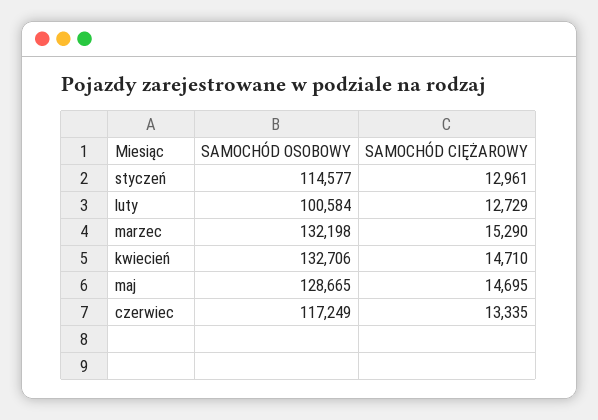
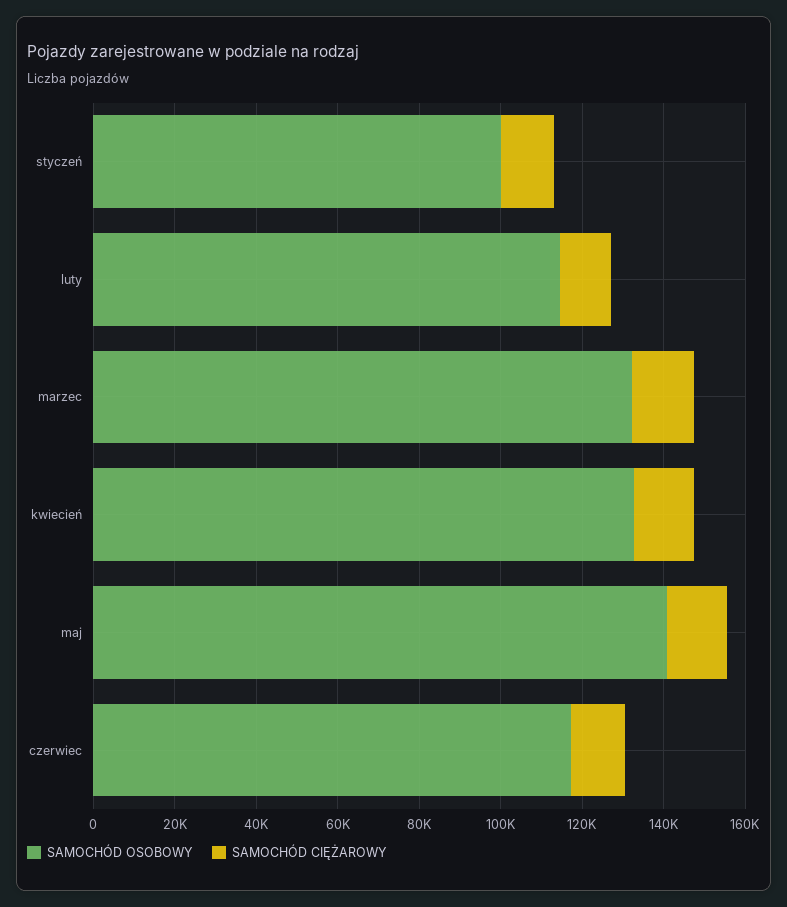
  {
    "SAMOCHÓD OSOBOWY": {
-     "styczeń": 114577,
+     "styczeń": 100000,
-     "luty": 100584,
+     "luty": 115000,
      "marzec": 132198,
      "kwiecień": 132706,
-     "maj": 128665,
+     "maj": 140000,
      "czerwiec": 117249
    },
    "SAMOCHÓD CIĘŻAROWY": {
      "styczeń": 12961,
      "luty": 12729,
      "marzec": 15290,
      "kwiecień": 14710,
      "maj": 14695,
      "czerwiec": 13335
    }
  }

